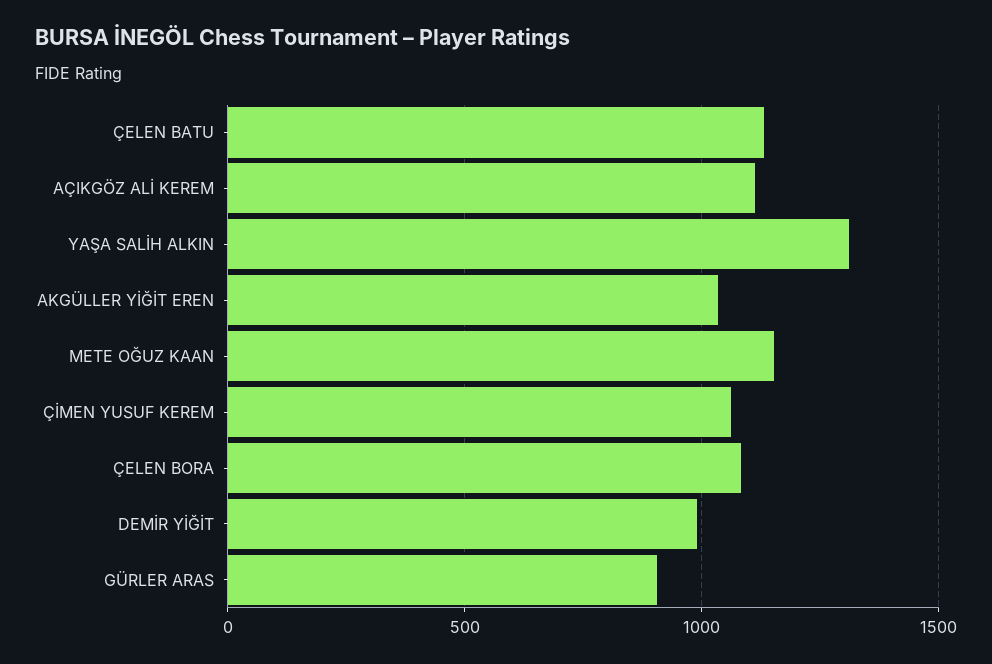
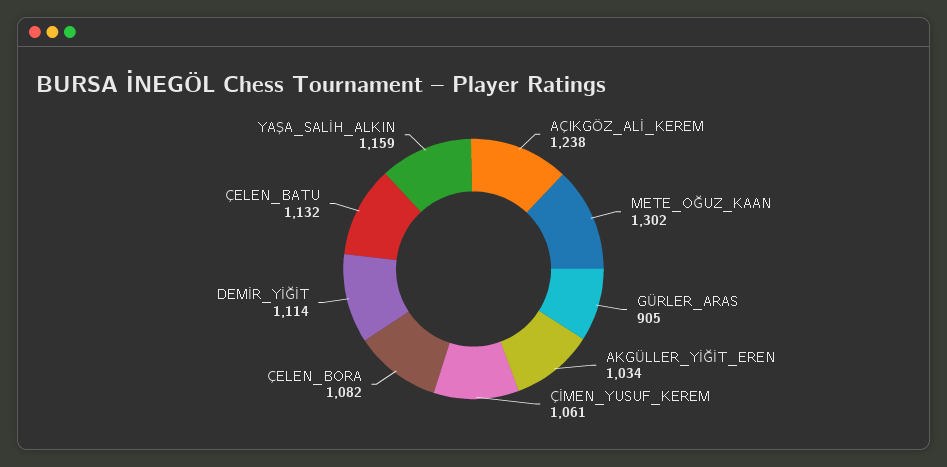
  {
    "ÇELEN BATU": 1132,
-   "AÇIKGÖZ ALİ KEREM": 1100,
+   "AÇIKGÖZ ALİ KEREM": 1238,
-   "YAŞA SALİH ALKIN": 1300,
+   "YAŞA SALİH ALKIN": 1159,
    "AKGÜLLER YİĞİT EREN": 1034,
-   "METE OĞUZ KAAN": 1150,
+   "METE OĞUZ KAAN": 1302,
    "ÇİMEN YUSUF KEREM": 1061,
    "ÇELEN BORA": 1082,
-   "DEMİR YİĞİT": 1000,
+   "DEMİR YİĞİT": 1114,
    "GÜRLER ARAS": 905
  }

